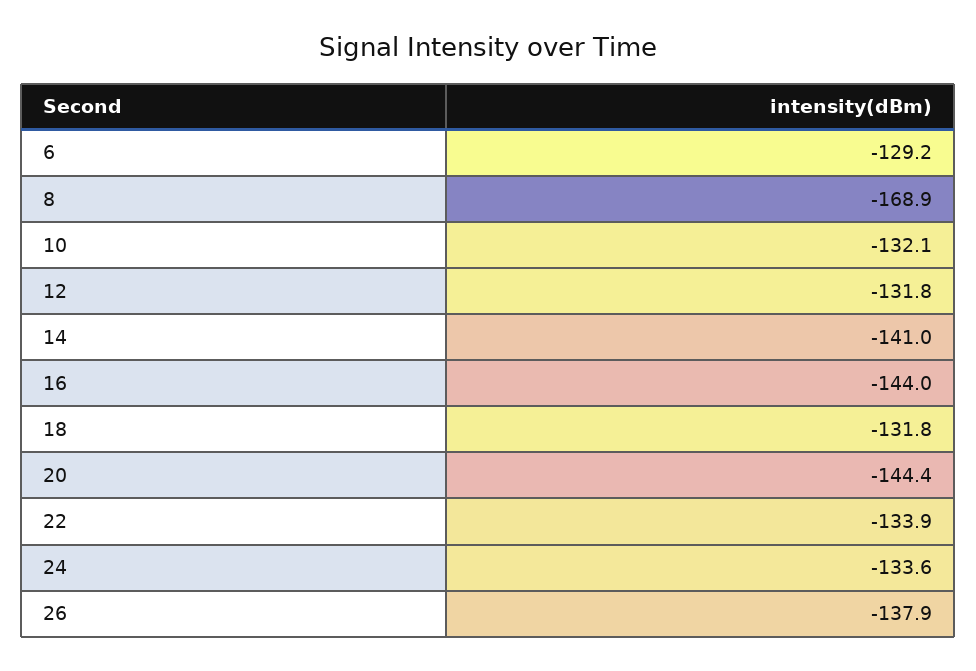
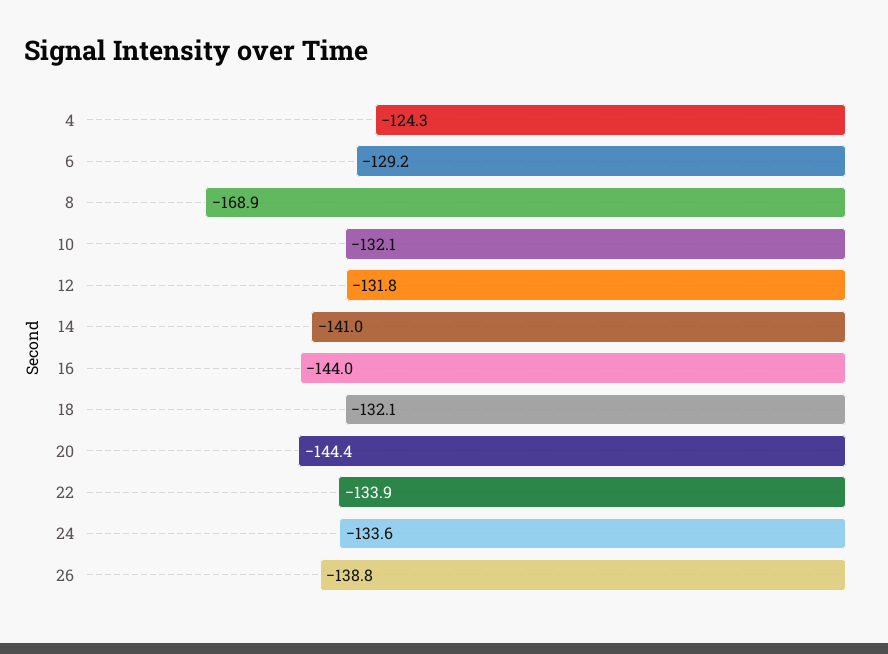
  {
    "6": -129.2,
    "8": -168.9,
    "10": -132.1,
    "12": -131.8,
    "14": -141,
    "16": -144,
-   "18": -131.8,
+   "18": -132.1,
    "20": -144.4,
    "22": -133.9,
    "24": -133.6,
-   "26": -137.9
+   "26": -138.8,
+   "4": -124.3
  }

